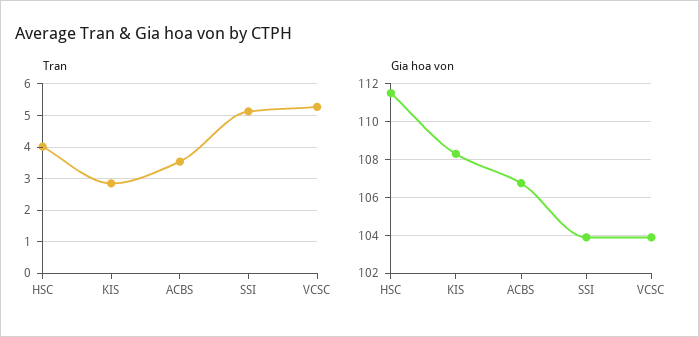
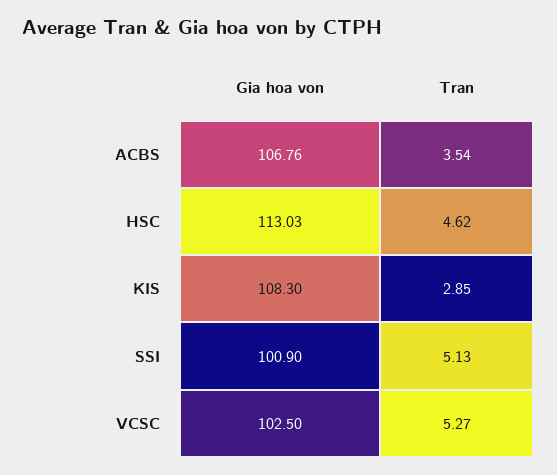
  {
    "Tran": {
-     "HSC": 4,
+     "HSC": 4.62,
      "KIS": 2.85,
      "ACBS": 3.54,
      "SSI": 5.13,
      "VCSC": 5.27
    },
    "Gia hoa von": {
-     "HSC": 111.5,
+     "HSC": 113.03,
      "KIS": 108.3,
      "ACBS": 106.76,
-     "SSI": 104,
+     "SSI": 100.9,
-     "VCSC": 104
+     "VCSC": 102.5
    }
  }

